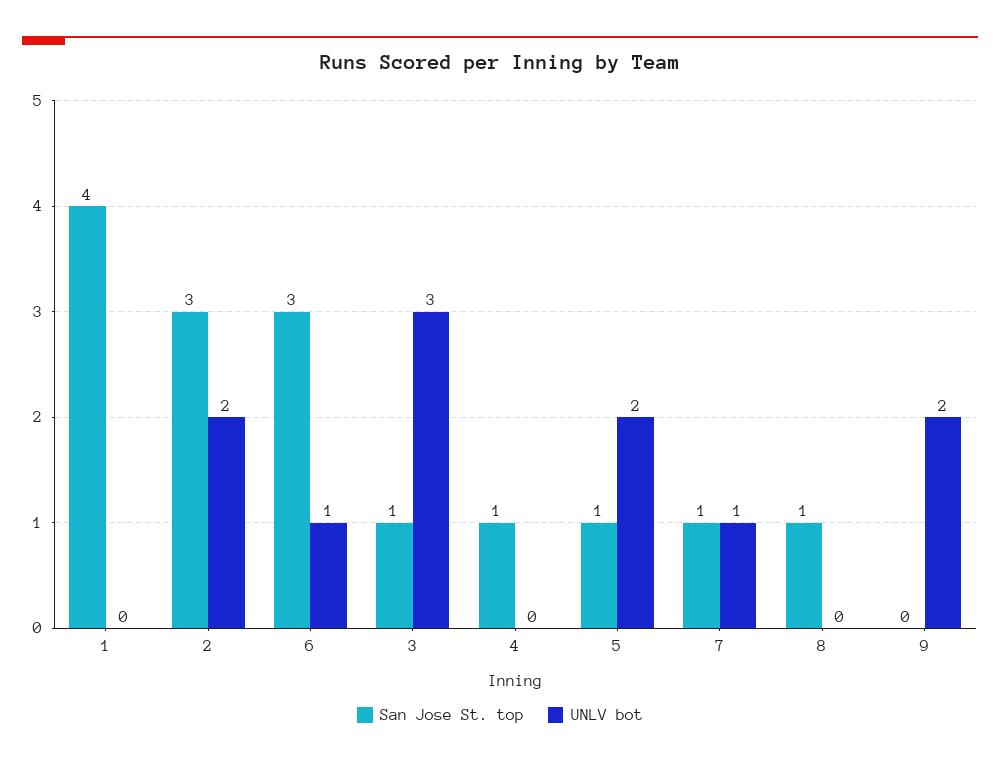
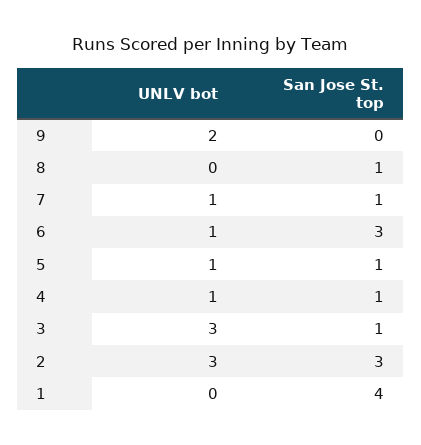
  {
    "San Jose St. top": {
      "1": 4,
      "2": 3,
      "6": 3,
      "3": 1,
      "4": 1,
      "5": 1,
      "7": 1,
      "8": 1,
      "9": 0
    },
    "UNLV bot": {
      "1": 0,
-     "2": 2,
+     "2": 3,
      "6": 1,
      "3": 3,
-     "4": 0,
+     "4": 1,
-     "5": 2,
+     "5": 1,
      "7": 1,
      "8": 0,
      "9": 2
    }
  }

